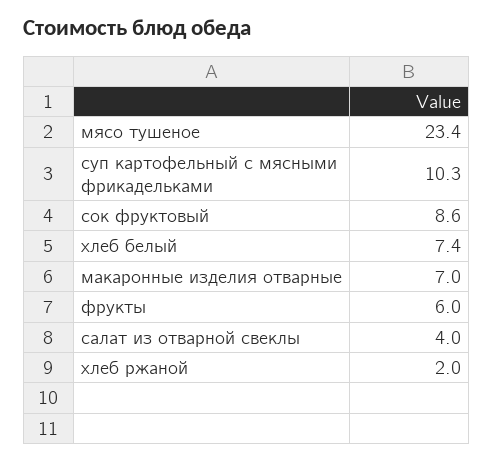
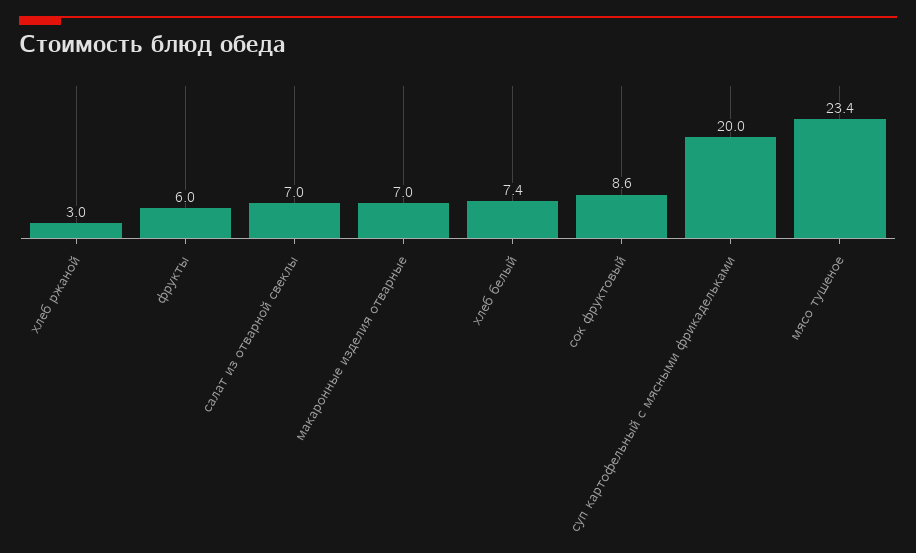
  {
    "мясо тушеное": 23.4,
-   "суп картофельный с мясными фрикадельками": 10.3,
+   "суп картофельный с мясными фрикадельками": 20,
    "сок фруктовый": 8.6,
    "хлеб белый": 7.4,
    "макаронные изделия отварные": 7,
    "фрукты": 6,
-   "салат из отварной свеклы": 4,
+   "салат из отварной свеклы": 7,
-   "хлеб ржаной": 2
+   "хлеб ржаной": 3
  }

